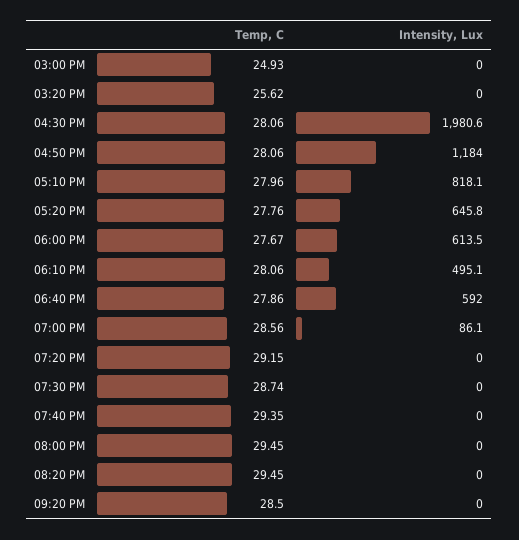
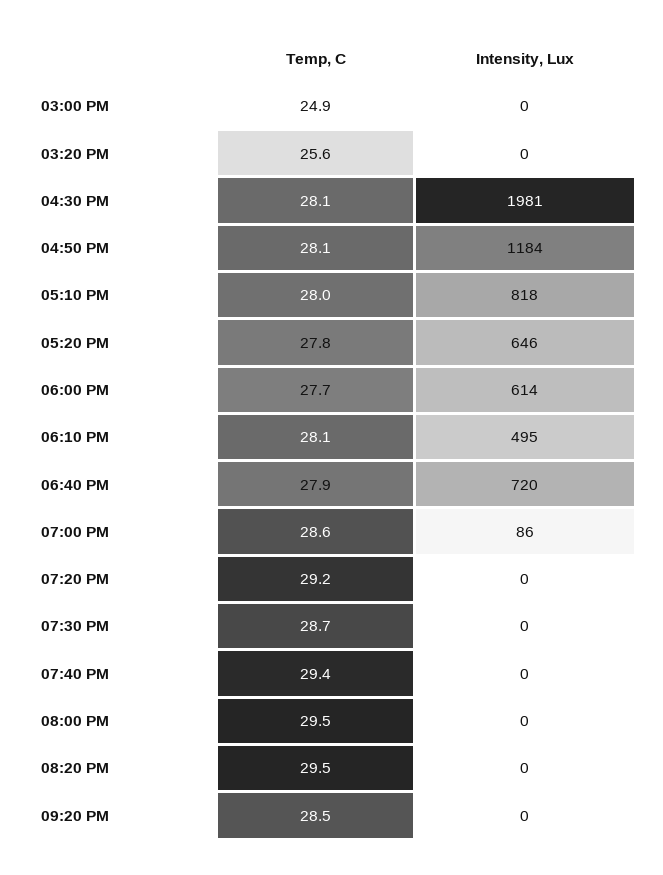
  {
    "Temp, C": {
      "03:00 PM": 24.93,
      "03:20 PM": 25.62,
      "04:30 PM": 28.06,
      "04:50 PM": 28.06,
      "05:10 PM": 27.96,
      "05:20 PM": 27.76,
      "06:00 PM": 27.67,
      "06:10 PM": 28.06,
      "06:40 PM": 27.86,
      "07:00 PM": 28.56,
      "07:20 PM": 29.15,
      "07:30 PM": 28.74,
      "07:40 PM": 29.35,
      "08:00 PM": 29.45,
      "08:20 PM": 29.45,
      "09:20 PM": 28.5
    },
    "Intensity, Lux": {
      "03:00 PM": 0,
      "03:20 PM": 0,
      "04:30 PM": 1980.6,
      "04:50 PM": 1184,
      "05:10 PM": 818.1,
      "05:20 PM": 645.8,
      "06:00 PM": 613.5,
      "06:10 PM": 495.1,
-     "06:40 PM": 592,
+     "06:40 PM": 720,
      "07:00 PM": 86.1,
      "07:20 PM": 0,
      "07:30 PM": 0,
      "07:40 PM": 0,
      "08:00 PM": 0,
      "08:20 PM": 0,
      "09:20 PM": 0
    }
  }

